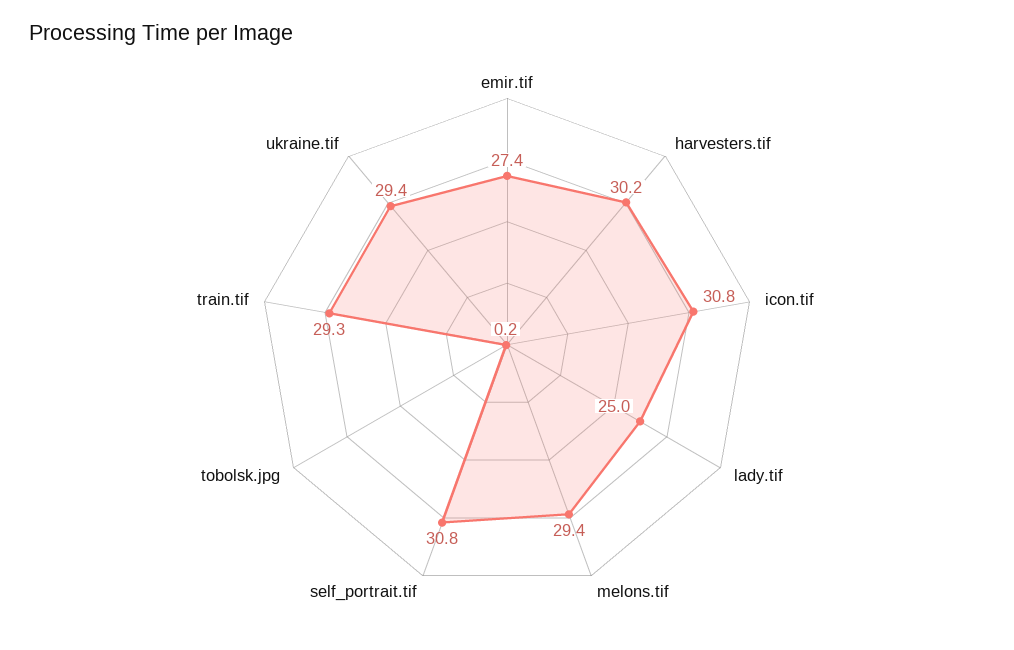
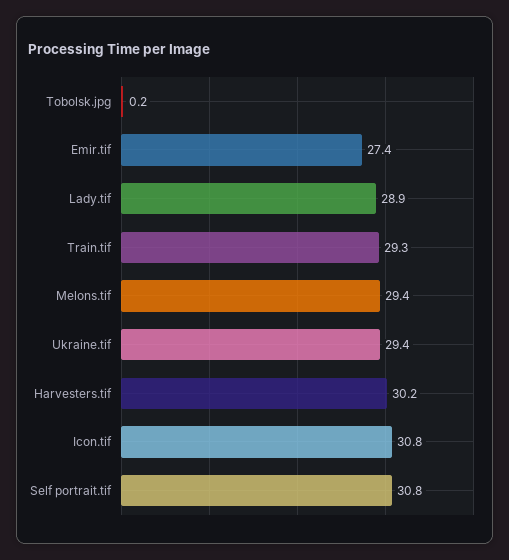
  {
    "emir.tif": 27.4,
    "harvesters.tif": 30.2,
    "icon.tif": 30.8,
-   "lady.tif": 25,
+   "lady.tif": 28.9,
    "melons.tif": 29.4,
    "self_portrait.tif": 30.8,
    "tobolsk.jpg": 0.2,
    "train.tif": 29.3,
    "ukraine.tif": 29.4
  }

